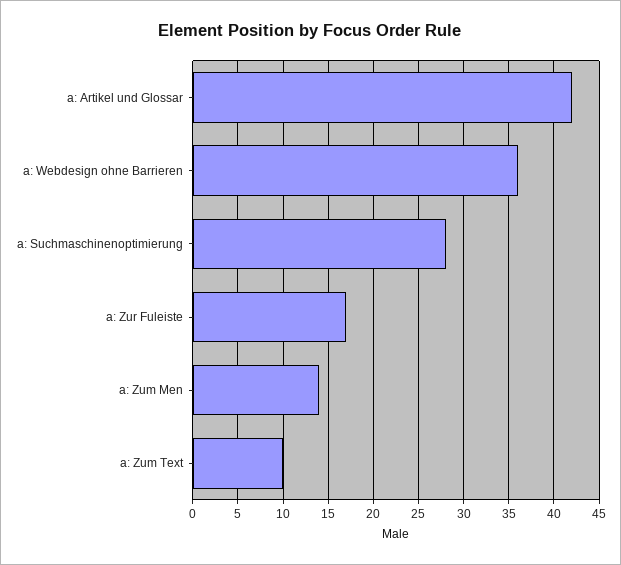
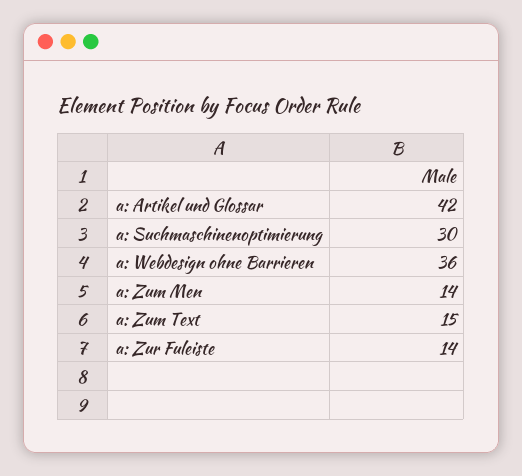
  {
    "a: Artikel und Glossar": 42,
    "a: Webdesign ohne Barrieren": 36,
-   "a: Suchmaschinenoptimierung": 28,
+   "a: Suchmaschinenoptimierung": 30,
-   "a: Zur Fuleiste": 17,
+   "a: Zur Fuleiste": 14,
    "a: Zum Men": 14,
-   "a: Zum Text": 10
+   "a: Zum Text": 15
  }

